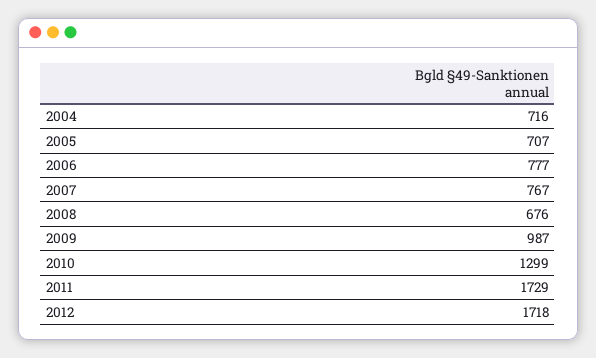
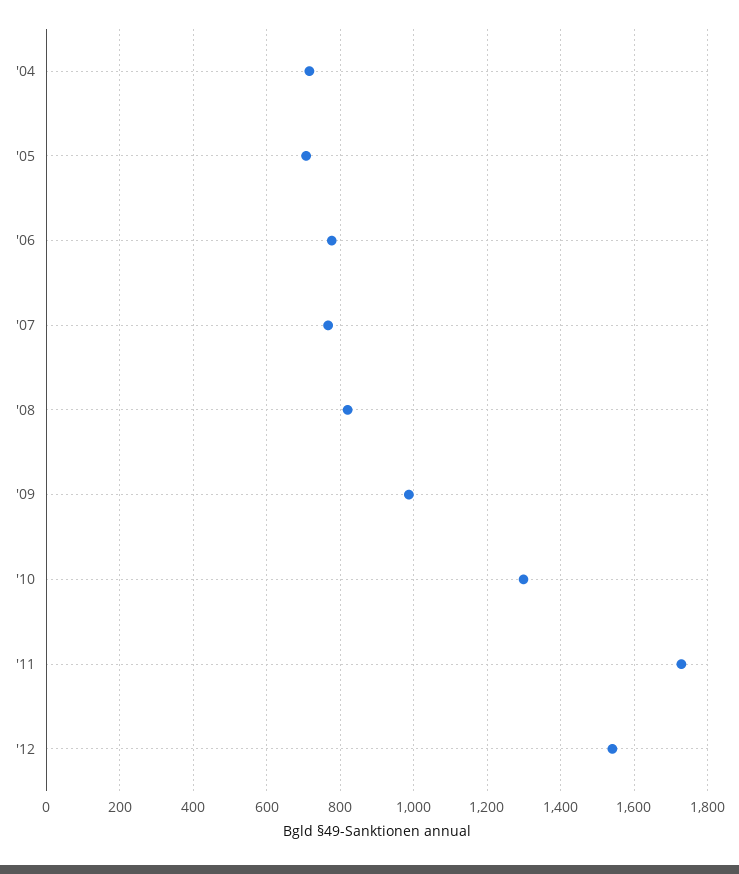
  {
    "2004": 716,
    "2005": 707,
    "2006": 777,
    "2007": 767,
-   "2008": 676,
+   "2008": 820,
    "2009": 987,
    "2010": 1299,
    "2011": 1729,
-   "2012": 1718
+   "2012": 1540
  }

